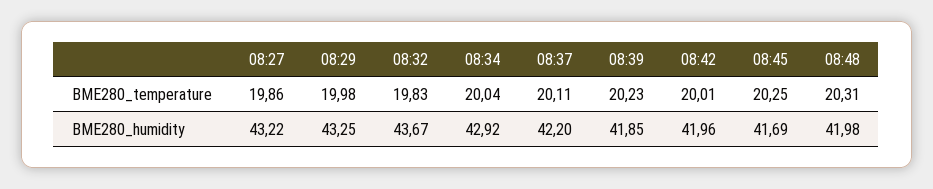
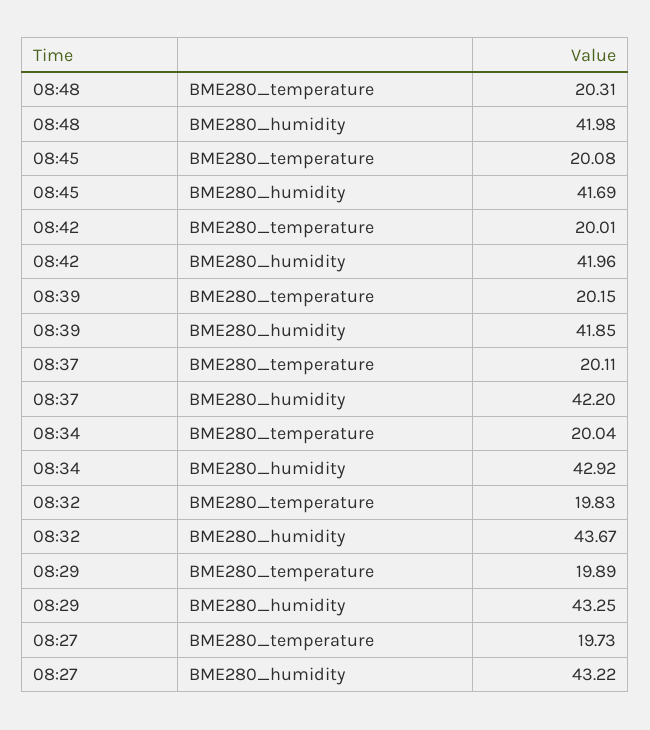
  {
    "08:27": {
-     "BME280_temperature": 19.86,
+     "BME280_temperature": 19.73,
      "BME280_humidity": 43.22
    },
    "08:29": {
-     "BME280_temperature": 19.98,
+     "BME280_temperature": 19.89,
      "BME280_humidity": 43.25
    },
    "08:32": {
      "BME280_temperature": 19.83,
      "BME280_humidity": 43.67
    },
    "08:34": {
      "BME280_temperature": 20.04,
      "BME280_humidity": 42.92
    },
    "08:37": {
      "BME280_temperature": 20.11,
      "BME280_humidity": 42.2
    },
    "08:39": {
-     "BME280_temperature": 20.23,
+     "BME280_temperature": 20.15,
      "BME280_humidity": 41.85
    },
    "08:42": {
      "BME280_temperature": 20.01,
      "BME280_humidity": 41.96
    },
    "08:45": {
-     "BME280_temperature": 20.25,
+     "BME280_temperature": 20.08,
      "BME280_humidity": 41.69
    },
    "08:48": {
      "BME280_temperature": 20.31,
      "BME280_humidity": 41.98
    }
  }

